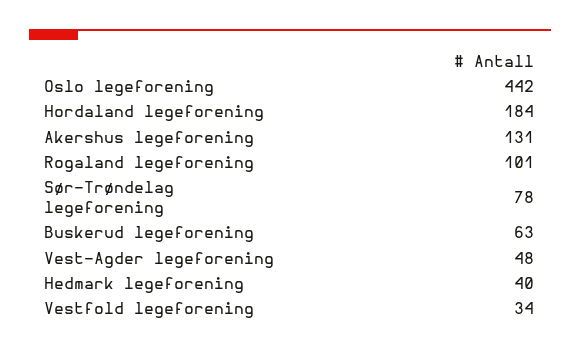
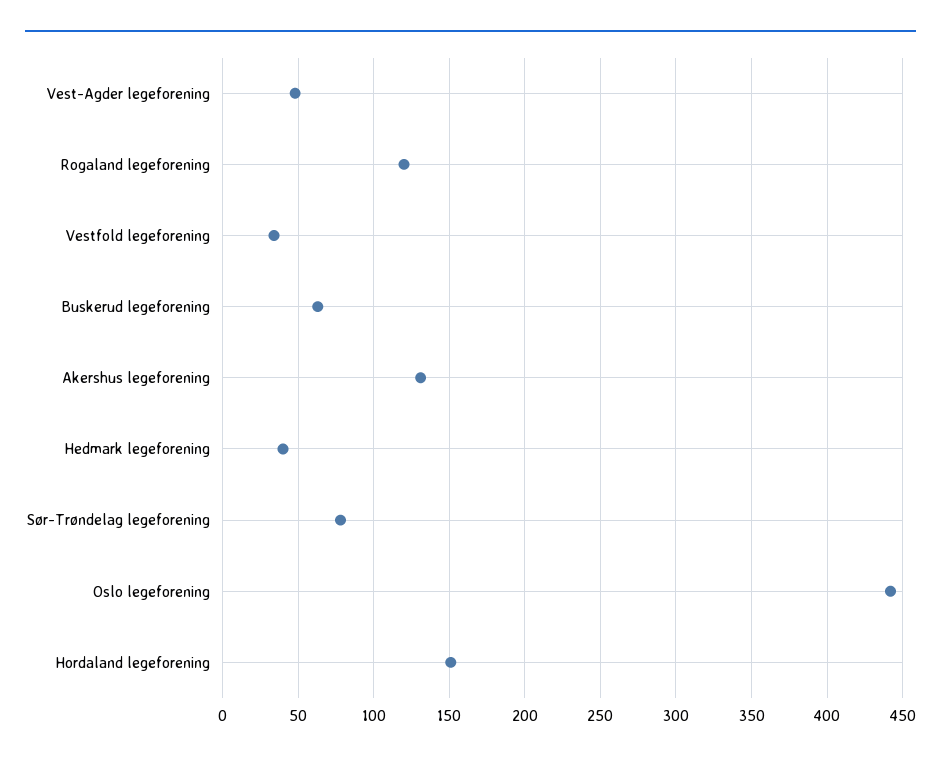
  {
    "Oslo legeforening": 442,
-   "Hordaland legeforening": 184,
+   "Hordaland legeforening": 150,
    "Akershus legeforening": 131,
-   "Rogaland legeforening": 101,
+   "Rogaland legeforening": 120,
    "Sør-Trøndelag legeforening": 78,
    "Buskerud legeforening": 63,
    "Vest-Agder legeforening": 48,
    "Hedmark legeforening": 40,
    "Vestfold legeforening": 34
  }

